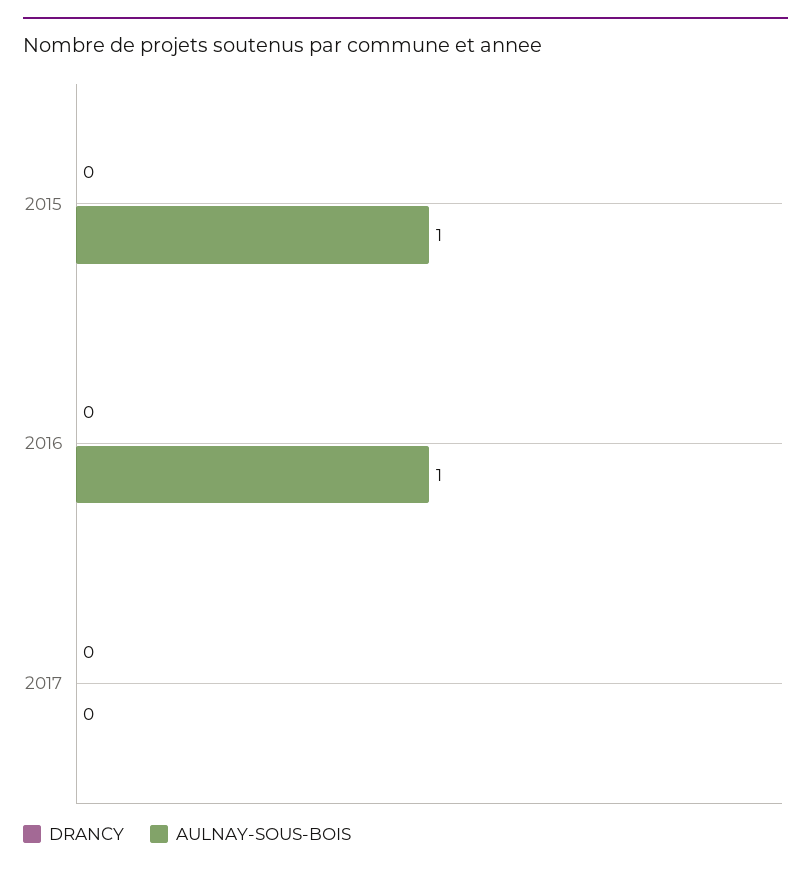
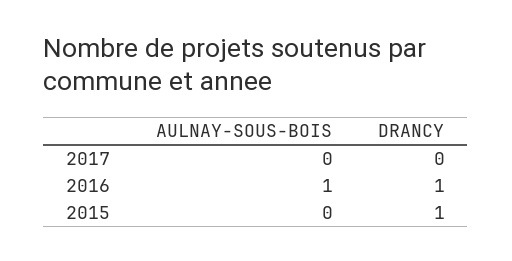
  {
    "DRANCY": {
-     "2015": 0,
+     "2015": 1,
-     "2016": 0,
+     "2016": 1,
      "2017": 0
    },
    "AULNAY-SOUS-BOIS": {
-     "2015": 1,
+     "2015": 0,
      "2016": 1,
      "2017": 0
    }
  }

